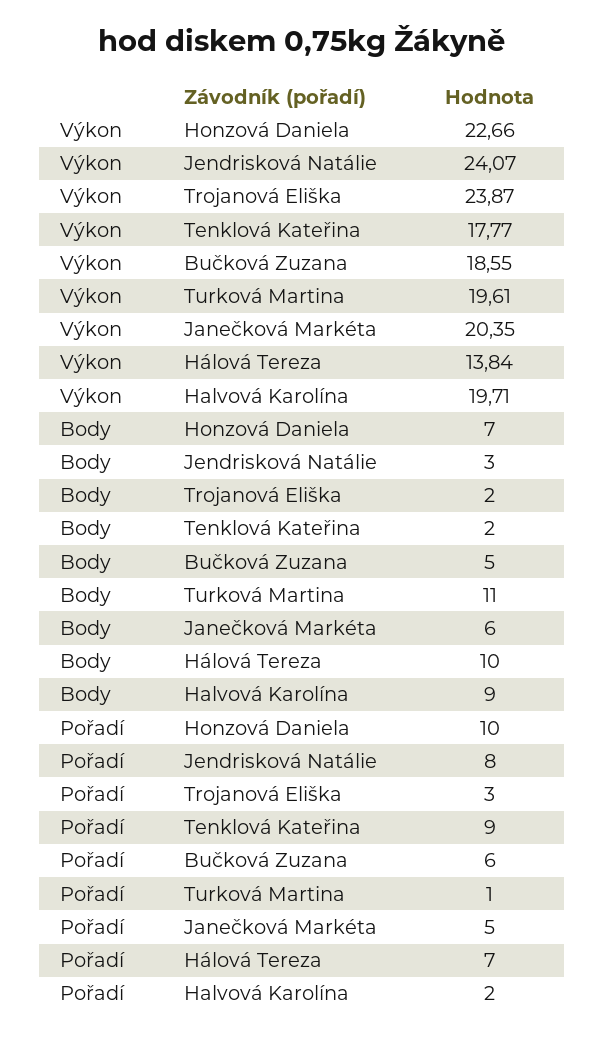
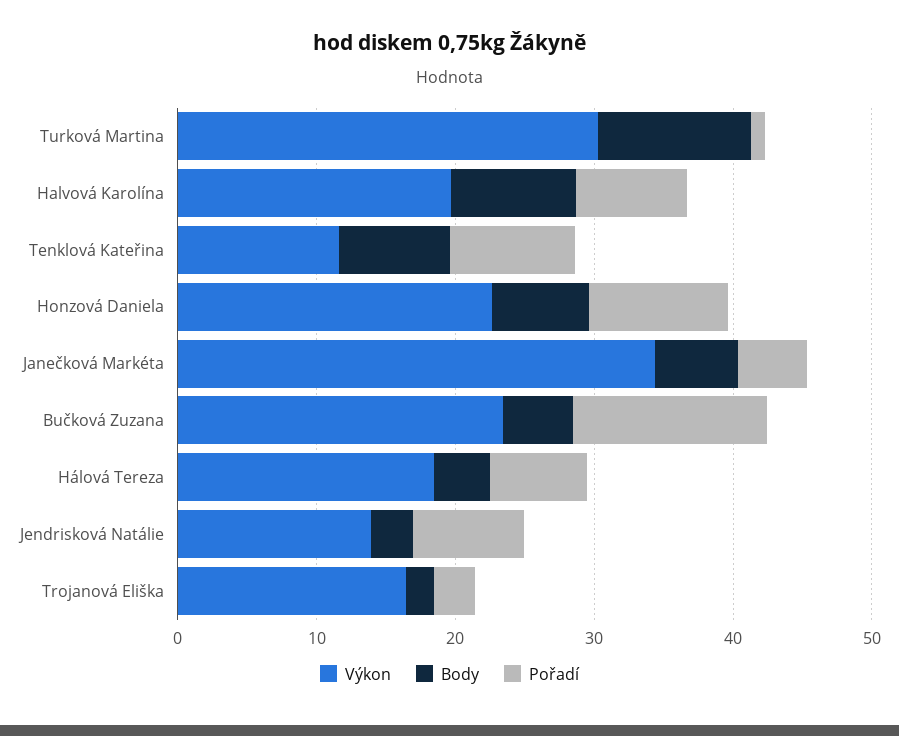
  {
    "Výkon": {
      "Honzová Daniela": 22.66,
-     "Jendrisková Natálie": 24.07,
+     "Jendrisková Natálie": 14,
-     "Trojanová Eliška": 23.87,
+     "Trojanová Eliška": 16,
-     "Tenklová Kateřina": 17.77,
+     "Tenklová Kateřina": 12,
-     "Bučková Zuzana": 18.55,
+     "Bučková Zuzana": 24,
-     "Turková Martina": 19.61,
+     "Turková Martina": 30,
-     "Janečková Markéta": 20.35,
+     "Janečková Markéta": 34,
-     "Hálová Tereza": 13.84,
+     "Hálová Tereza": 18,
      "Halvová Karolína": 19.71
    },
    "Body": {
      "Honzová Daniela": 7,
      "Jendrisková Natálie": 3,
      "Trojanová Eliška": 2,
-     "Tenklová Kateřina": 2,
+     "Tenklová Kateřina": 8,
      "Bučková Zuzana": 5,
      "Turková Martina": 11,
      "Janečková Markéta": 6,
-     "Hálová Tereza": 10,
+     "Hálová Tereza": 4,
      "Halvová Karolína": 9
    },
    "Pořadí": {
      "Honzová Daniela": 10,
      "Jendrisková Natálie": 8,
      "Trojanová Eliška": 3,
      "Tenklová Kateřina": 9,
-     "Bučková Zuzana": 6,
+     "Bučková Zuzana": 14,
      "Turková Martina": 1,
      "Janečková Markéta": 5,
      "Hálová Tereza": 7,
-     "Halvová Karolína": 2
+     "Halvová Karolína": 8
    }
  }

